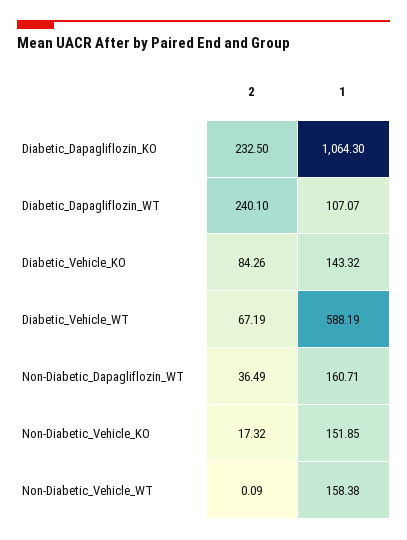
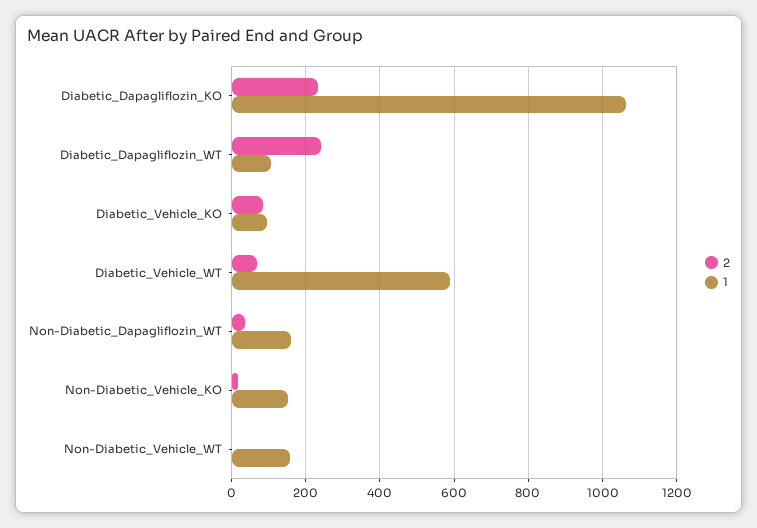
  {
    "2": {
      "Diabetic_Dapagliflozin_KO": 232.5,
      "Diabetic_Dapagliflozin_WT": 240.1,
      "Diabetic_Vehicle_KO": 84.26,
      "Diabetic_Vehicle_WT": 67.19,
      "Non-Diabetic_Dapagliflozin_WT": 36.49,
      "Non-Diabetic_Vehicle_KO": 17.32,
      "Non-Diabetic_Vehicle_WT": 0.09
    },
    "1": {
      "Diabetic_Dapagliflozin_KO": 1064.3,
      "Diabetic_Dapagliflozin_WT": 107.07,
-     "Diabetic_Vehicle_KO": 143.32,
+     "Diabetic_Vehicle_KO": 100,
      "Diabetic_Vehicle_WT": 588.19,
      "Non-Diabetic_Dapagliflozin_WT": 160.71,
      "Non-Diabetic_Vehicle_KO": 151.85,
      "Non-Diabetic_Vehicle_WT": 158.38
    }
  }

